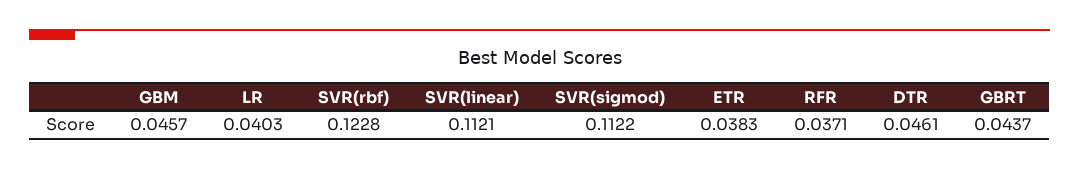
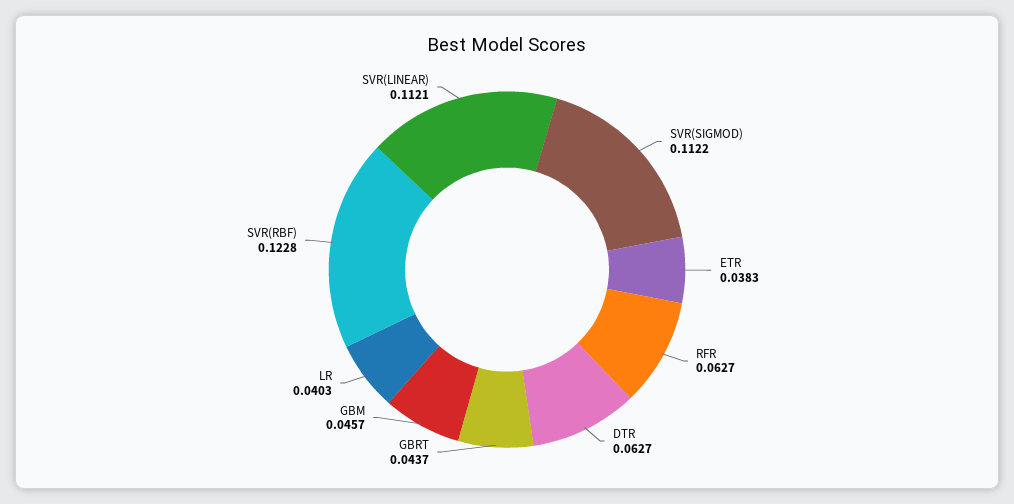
  {
    "GBM": 0.0457,
    "LR": 0.0403,
    "SVR(rbf)": 0.1228,
    "SVR(linear)": 0.1121,
    "SVR(sigmod)": 0.1122,
    "ETR": 0.0383,
-   "RFR": 0.0371,
+   "RFR": 0.0627,
-   "DTR": 0.0461,
+   "DTR": 0.0627,
    "GBRT": 0.0437
  }

